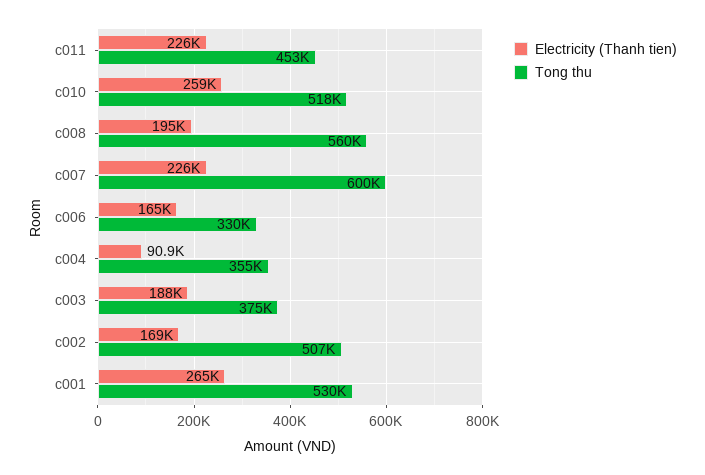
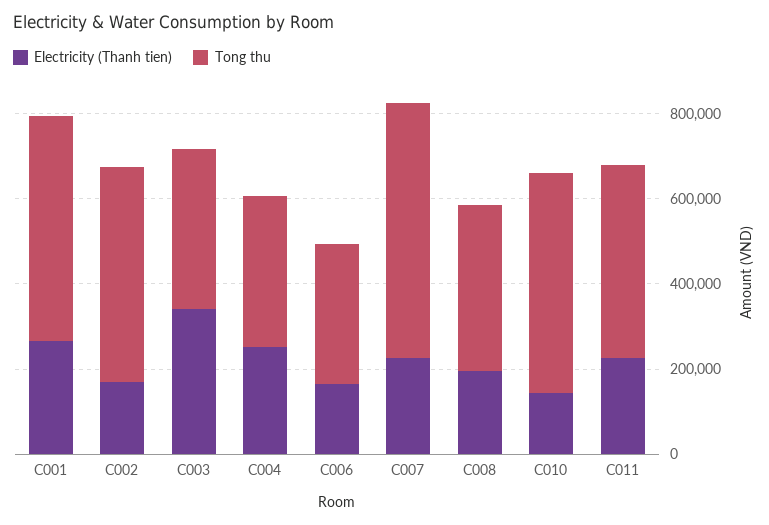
  {
    "Electricity (Thanh tien)": {
      "c011": 226000,
-     "c010": 259000,
+     "c010": 150000,
      "c008": 195000,
      "c007": 226000,
      "c006": 165000,
-     "c004": 90900,
+     "c004": 250000,
-     "c003": 188000,
+     "c003": 350000,
      "c002": 169000,
      "c001": 265000
    },
    "Tong thu": {
      "c011": 453000,
      "c010": 518000,
-     "c008": 560000,
+     "c008": 400000,
      "c007": 600000,
      "c006": 330000,
      "c004": 355000,
      "c003": 375000,
      "c002": 507000,
      "c001": 530000
    }
  }

